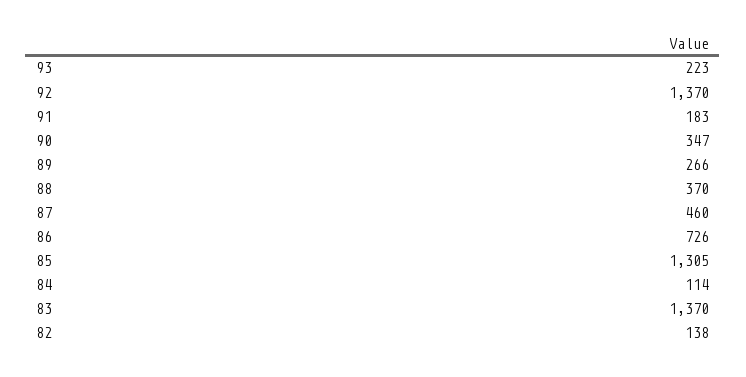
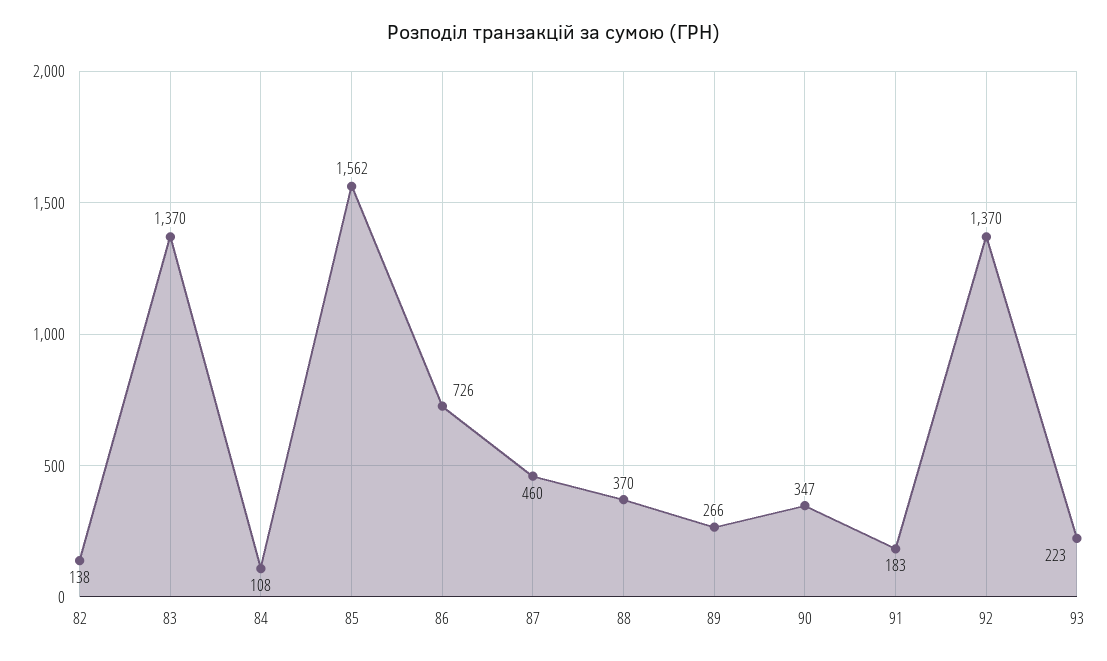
  {
    "93": 223,
    "92": 1370,
    "91": 183,
    "90": 347,
    "89": 266,
    "88": 370,
    "87": 460,
    "86": 726,
-   "85": 1305,
+   "85": 1562,
-   "84": 114,
+   "84": 108,
    "83": 1370,
    "82": 138
  }

